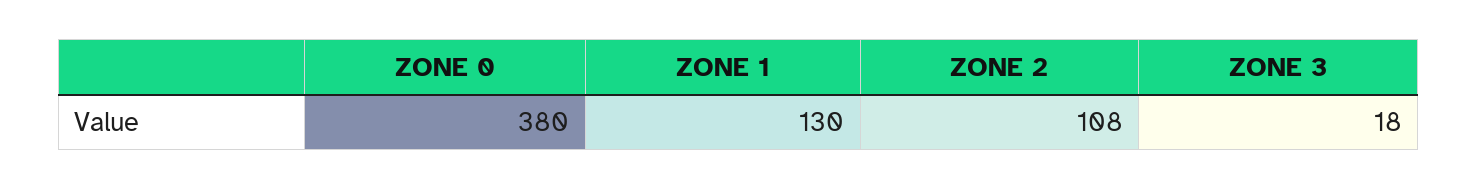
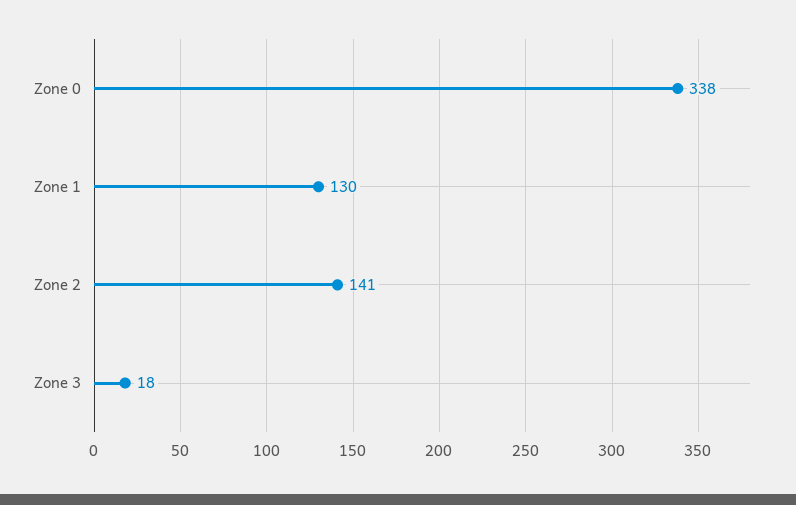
  {
-   "ZONE 0": 380,
+   "ZONE 0": 338,
    "ZONE 1": 130,
-   "ZONE 2": 108,
+   "ZONE 2": 141,
    "ZONE 3": 18
  }

